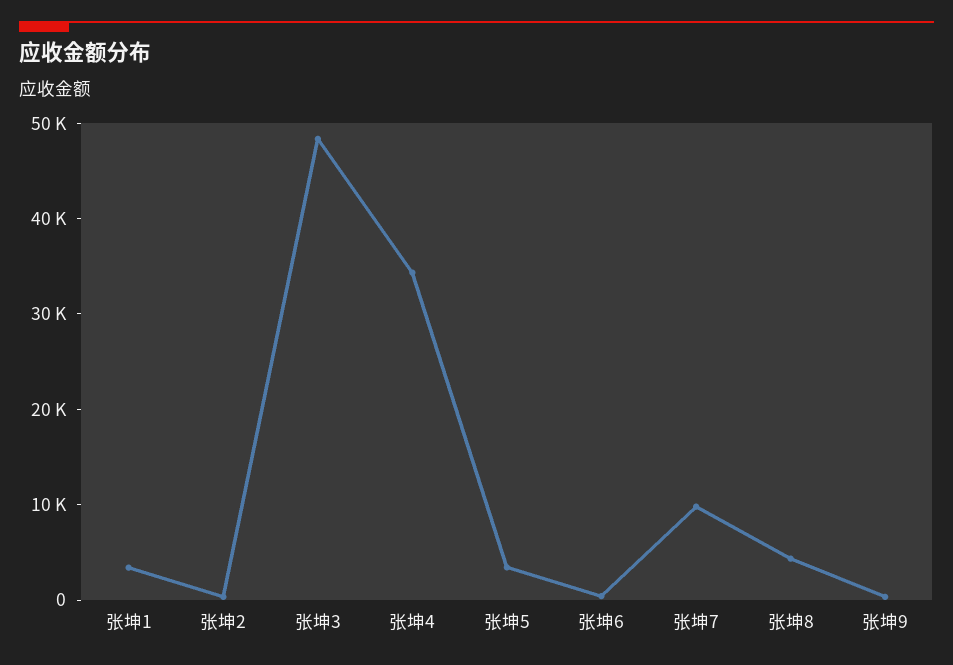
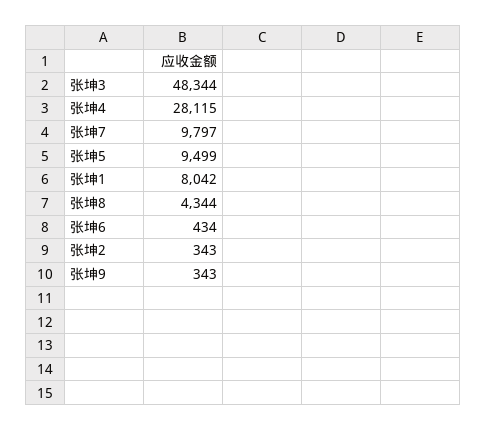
  {
-   "张坤1": 4000,
+   "张坤1": 8042,
    "张坤2": 343,
    "张坤3": 48344,
-   "张坤4": 34000,
+   "张坤4": 28115,
-   "张坤5": 4000,
+   "张坤5": 9499,
    "张坤6": 434,
    "张坤7": 9797,
    "张坤8": 4344,
    "张坤9": 343
  }

